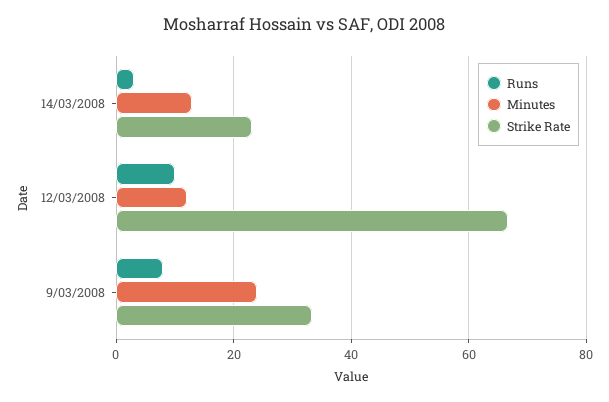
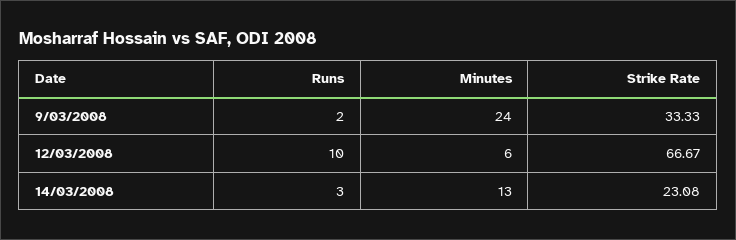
  {
    "Runs": {
      "14/03/2008": 3,
      "12/03/2008": 10,
-     "9/03/2008": 8
+     "9/03/2008": 2
    },
    "Minutes": {
      "14/03/2008": 13,
-     "12/03/2008": 12,
+     "12/03/2008": 6,
      "9/03/2008": 24
    },
    "Strike Rate": {
      "14/03/2008": 23.08,
      "12/03/2008": 66.67,
      "9/03/2008": 33.33
    }
  }

